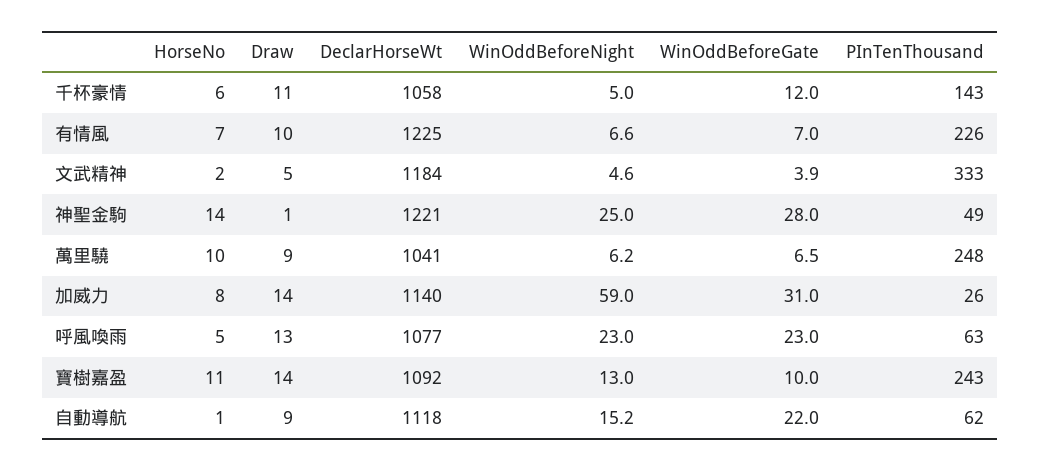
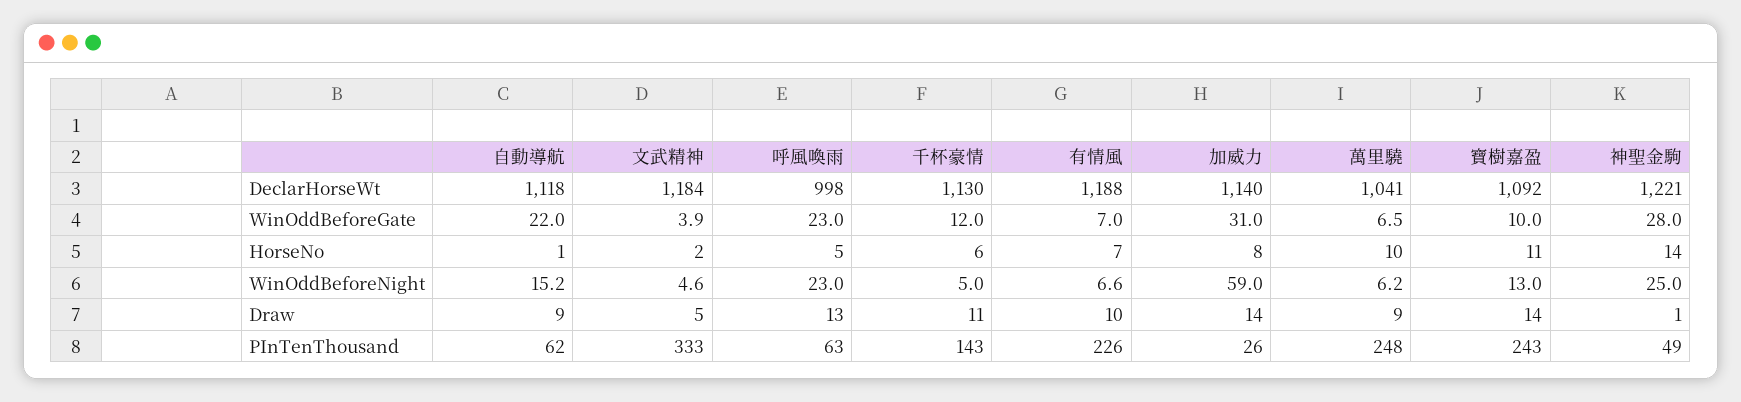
  {
    "HorseNo": {
      "千杯豪情": 6,
      "有情風": 7,
      "文武精神": 2,
      "神聖金駒": 14,
      "萬里驍": 10,
      "加威力": 8,
      "呼風喚雨": 5,
      "寶樹嘉盈": 11,
      "自動導航": 1
    },
    "Draw": {
      "千杯豪情": 11,
      "有情風": 10,
      "文武精神": 5,
      "神聖金駒": 1,
      "萬里驍": 9,
      "加威力": 14,
      "呼風喚雨": 13,
      "寶樹嘉盈": 14,
      "自動導航": 9
    },
    "DeclarHorseWt": {
-     "千杯豪情": 1058,
+     "千杯豪情": 1130,
-     "有情風": 1225,
+     "有情風": 1188,
      "文武精神": 1184,
      "神聖金駒": 1221,
      "萬里驍": 1041,
      "加威力": 1140,
-     "呼風喚雨": 1077,
+     "呼風喚雨": 998,
      "寶樹嘉盈": 1092,
      "自動導航": 1118
    },
    "WinOddBeforeNight": {
      "千杯豪情": 5,
      "有情風": 6.6,
      "文武精神": 4.6,
      "神聖金駒": 25,
      "萬里驍": 6.2,
      "加威力": 59,
      "呼風喚雨": 23,
      "寶樹嘉盈": 13,
      "自動導航": 15.2
    },
    "WinOddBeforeGate": {
      "千杯豪情": 12,
      "有情風": 7,
      "文武精神": 3.9,
      "神聖金駒": 28,
      "萬里驍": 6.5,
      "加威力": 31,
      "呼風喚雨": 23,
      "寶樹嘉盈": 10,
      "自動導航": 22
    },
    "PInTenThousand": {
      "千杯豪情": 143,
      "有情風": 226,
      "文武精神": 333,
      "神聖金駒": 49,
      "萬里驍": 248,
      "加威力": 26,
      "呼風喚雨": 63,
      "寶樹嘉盈": 243,
      "自動導航": 62
    }
  }

